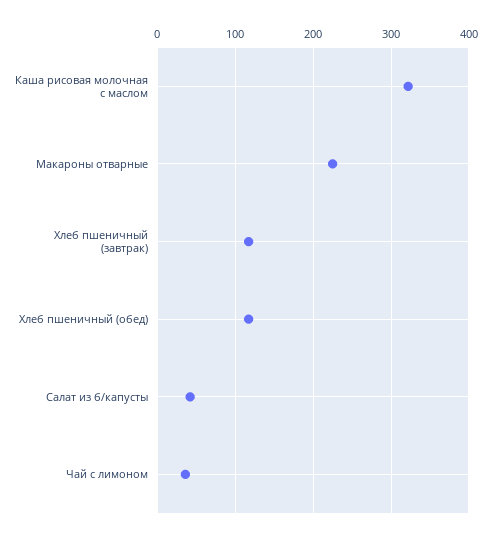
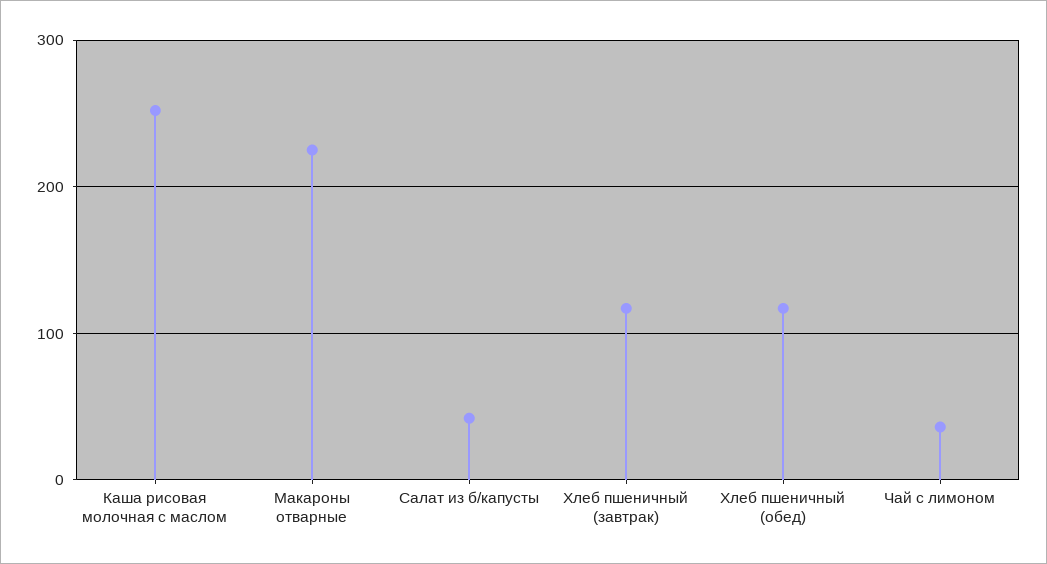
  {
-   "Каша рисовая молочная с маслом": 320,
+   "Каша рисовая молочная с маслом": 250,
    "Макароны отварные": 230,
    "Хлеб пшеничный (завтрак)": 120,
    "Хлеб пшеничный (обед)": 120,
    "Салат из б/капусты": 40,
    "Чай с лимоном": 40
  }

